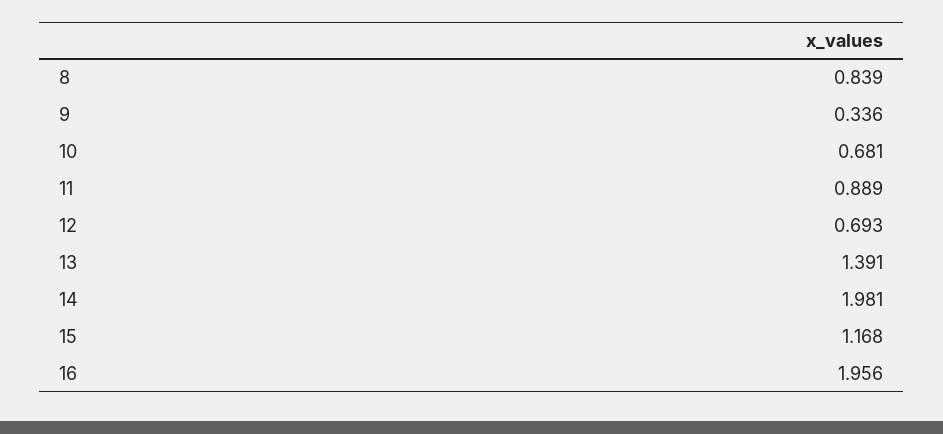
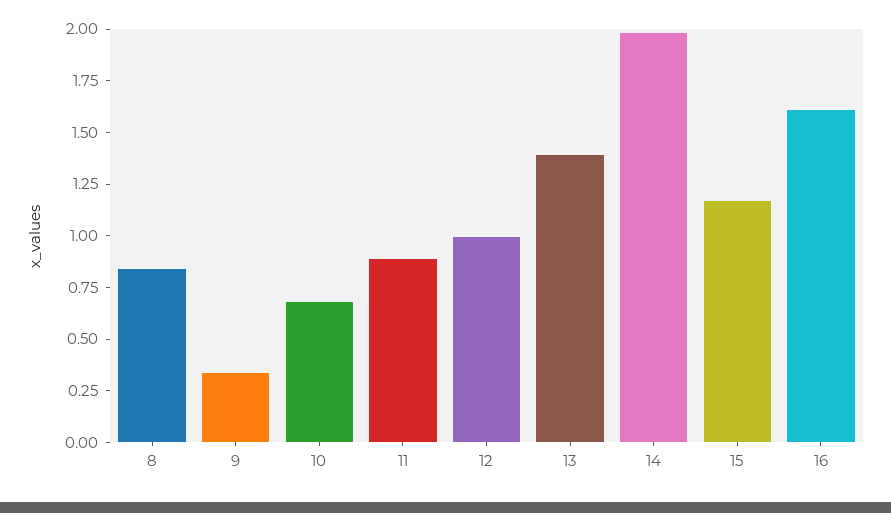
  {
    "8": 0.839,
    "9": 0.336,
    "10": 0.681,
    "11": 0.889,
-   "12": 0.693,
+   "12": 1,
    "13": 1.391,
    "14": 1.981,
    "15": 1.168,
-   "16": 1.956
+   "16": 1.6
  }

